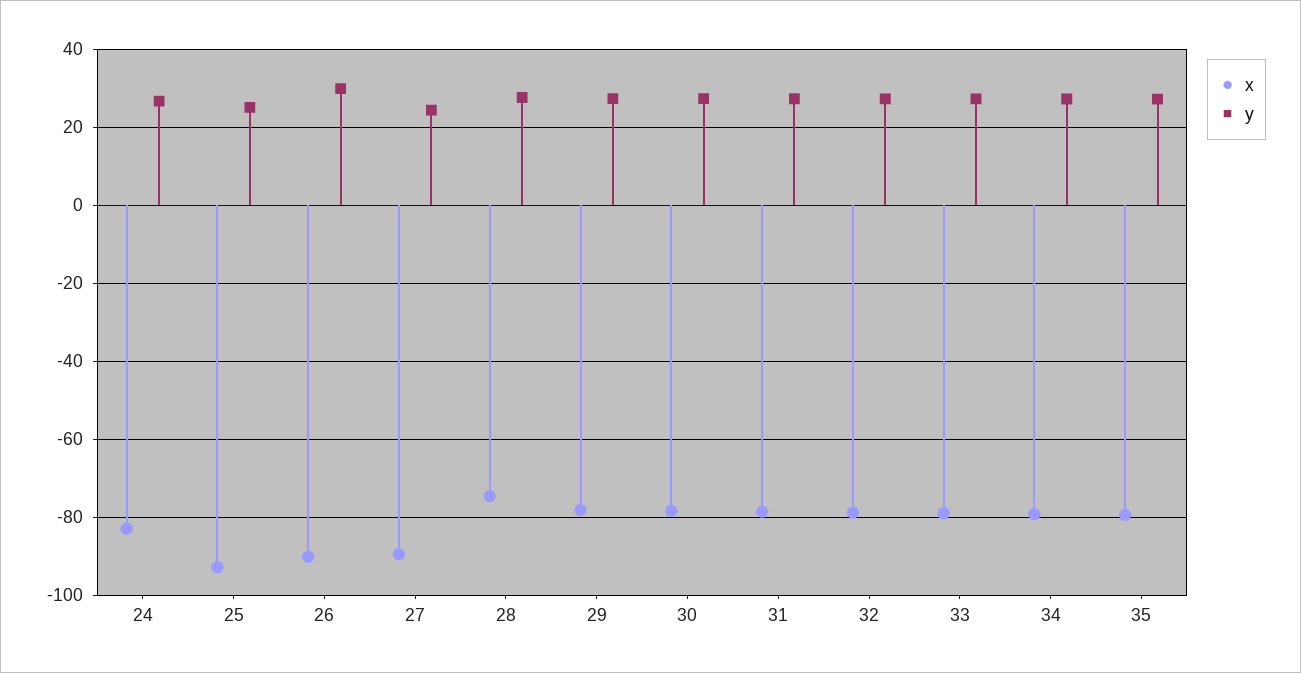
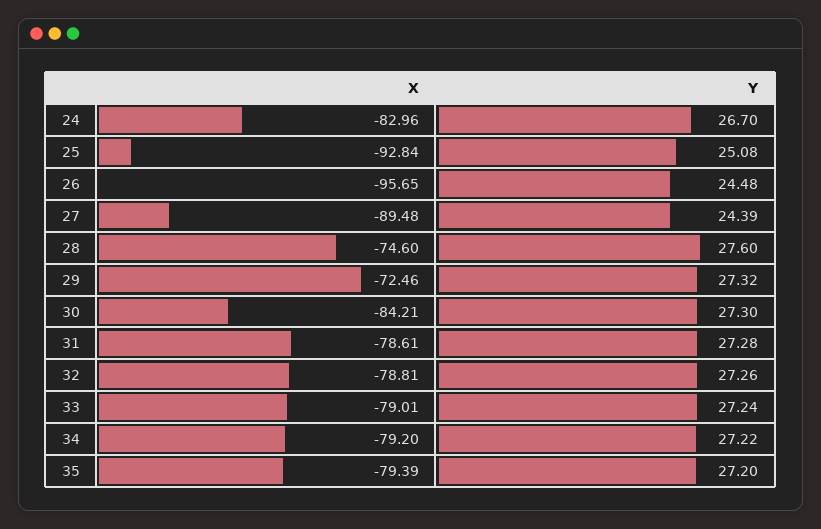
  {
    "x": {
      "24": -82.96,
      "25": -92.84,
-     "26": -90,
+     "26": -95.65,
      "27": -89.48,
      "28": -74.6,
-     "29": -78,
+     "29": -72.46,
-     "30": -78,
+     "30": -84.21,
      "31": -78.61,
      "32": -78.81,
      "33": -79.01,
      "34": -79.2,
      "35": -79.39
    },
    "y": {
      "24": 26.7,
      "25": 25.08,
-     "26": 30,
+     "26": 24.48,
      "27": 24.39,
      "28": 27.6,
      "29": 27.32,
      "30": 27.3,
      "31": 27.28,
      "32": 27.26,
      "33": 27.24,
      "34": 27.22,
      "35": 27.2
    }
  }

